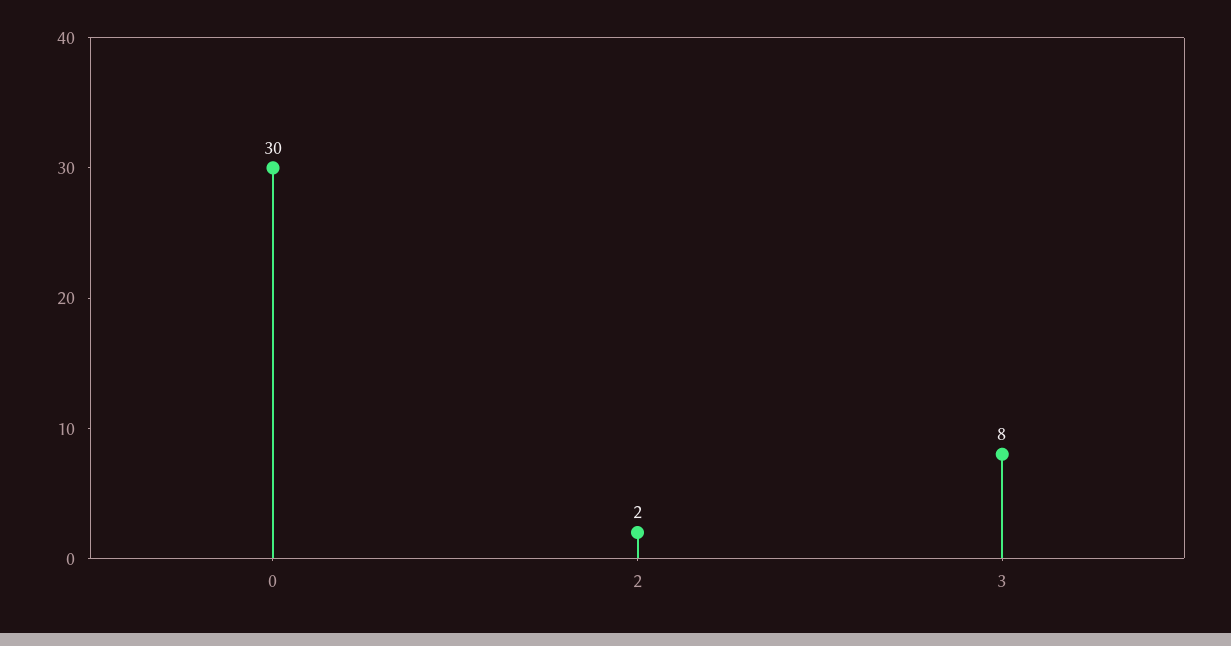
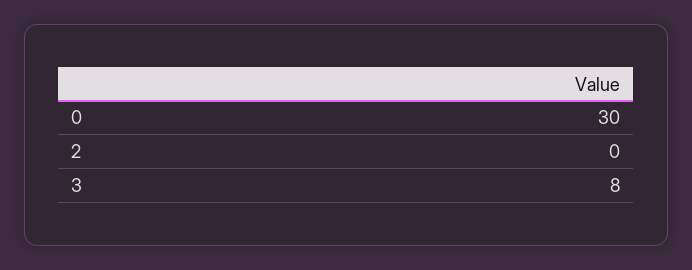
  {
    "0": 30,
-   "2": 2,
+   "2": 0,
    "3": 8
  }

